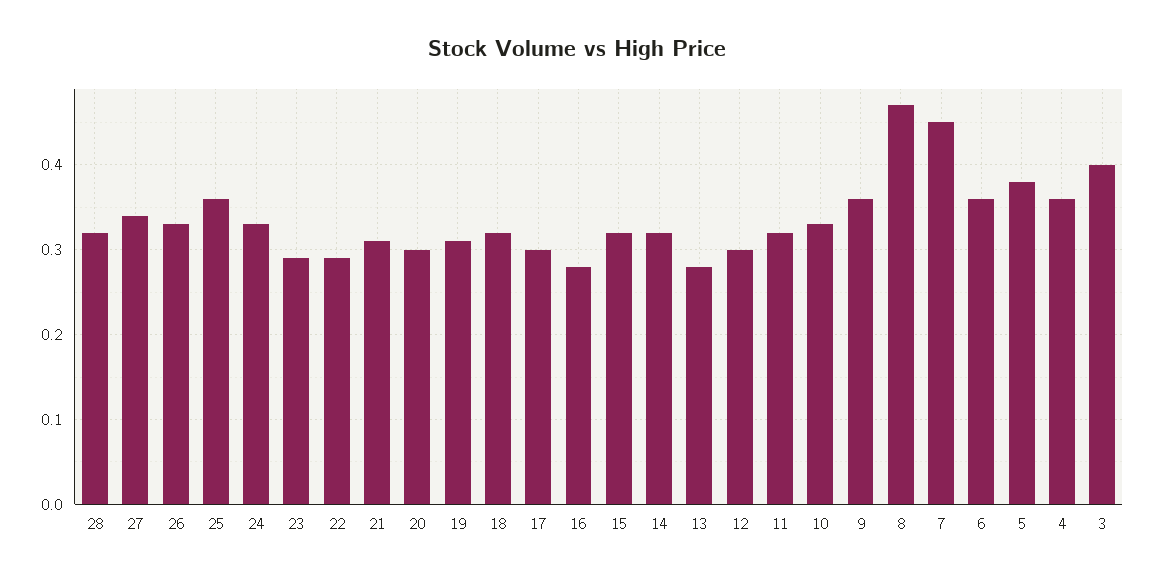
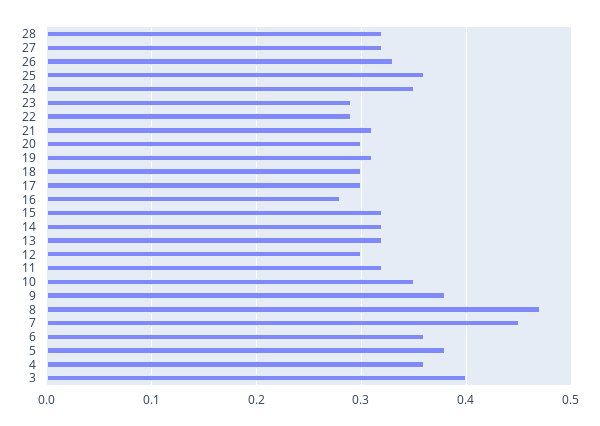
  {
    "28": 0.32,
-   "27": 0.34,
+   "27": 0.32,
    "26": 0.33,
    "25": 0.36,
-   "24": 0.33,
+   "24": 0.35,
    "23": 0.29,
    "22": 0.29,
    "21": 0.31,
    "20": 0.3,
    "19": 0.31,
-   "18": 0.32,
+   "18": 0.3,
    "17": 0.3,
    "16": 0.28,
    "15": 0.32,
    "14": 0.32,
-   "13": 0.28,
+   "13": 0.32,
    "12": 0.3,
    "11": 0.32,
-   "10": 0.33,
+   "10": 0.35,
-   "9": 0.36,
+   "9": 0.38,
    "8": 0.47,
    "7": 0.45,
    "6": 0.36,
    "5": 0.38,
    "4": 0.36,
    "3": 0.4
  }

